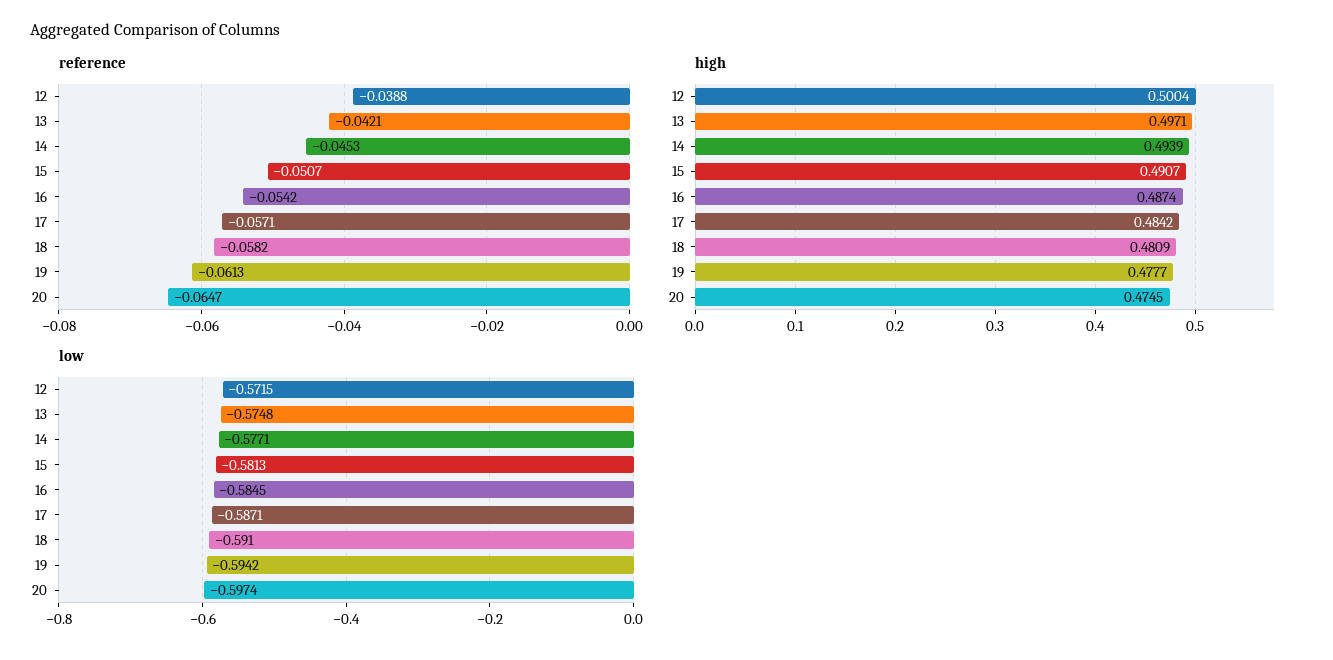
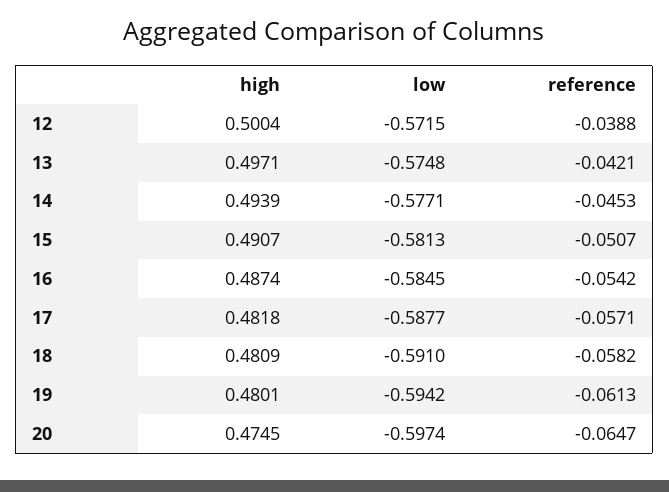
  {
    "reference": {
      "12": -0.0388,
      "13": -0.0421,
      "14": -0.0453,
      "15": -0.0507,
      "16": -0.0542,
      "17": -0.0571,
      "18": -0.0582,
      "19": -0.0613,
      "20": -0.0647
    },
    "high": {
      "12": 0.5004,
      "13": 0.4971,
      "14": 0.4939,
      "15": 0.4907,
      "16": 0.4874,
-     "17": 0.4842,
+     "17": 0.4818,
      "18": 0.4809,
-     "19": 0.4777,
+     "19": 0.4801,
      "20": 0.4745
    },
    "low": {
      "12": -0.5715,
      "13": -0.5748,
      "14": -0.5771,
      "15": -0.5813,
      "16": -0.5845,
-     "17": -0.5871,
+     "17": -0.5877,
      "18": -0.591,
      "19": -0.5942,
      "20": -0.5974
    }
  }

